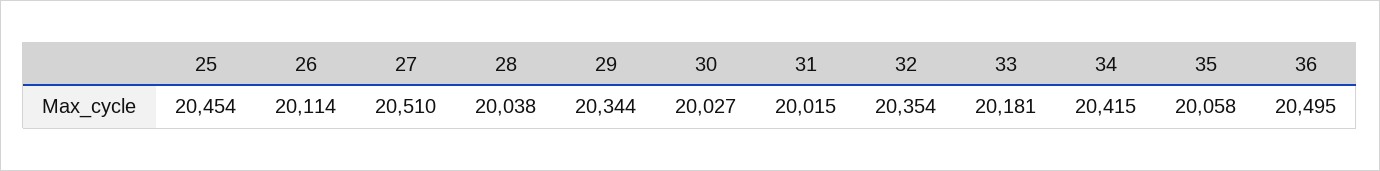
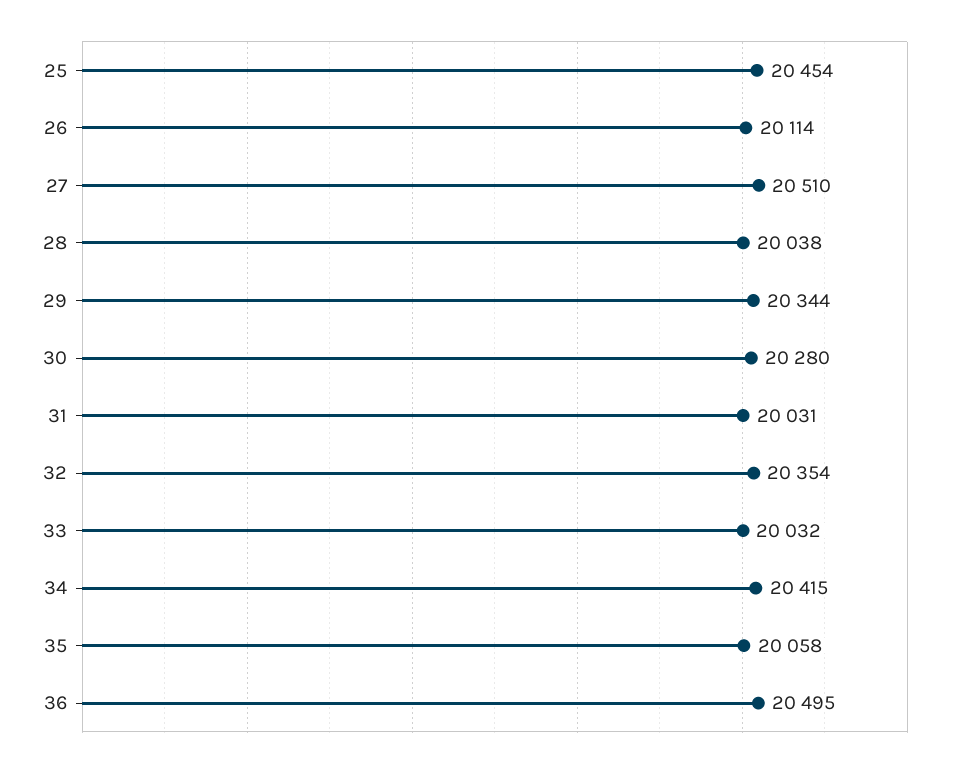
  {
    "25": 20454,
    "26": 20114,
    "27": 20510,
    "28": 20038,
    "29": 20344,
-   "30": 20027,
+   "30": 20280,
-   "31": 20015,
+   "31": 20031,
    "32": 20354,
-   "33": 20181,
+   "33": 20032,
    "34": 20415,
    "35": 20058,
    "36": 20495
  }

